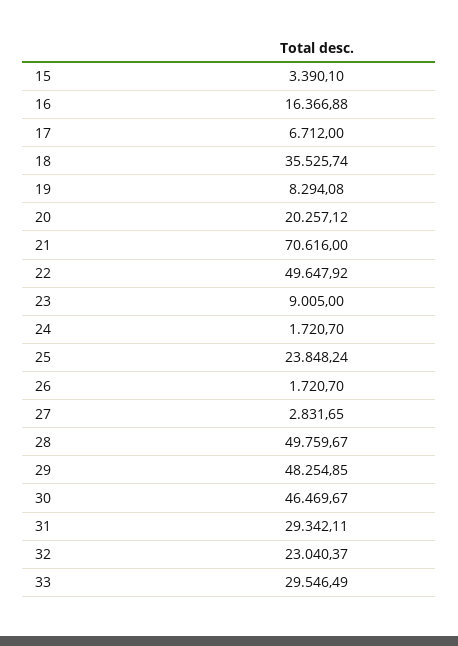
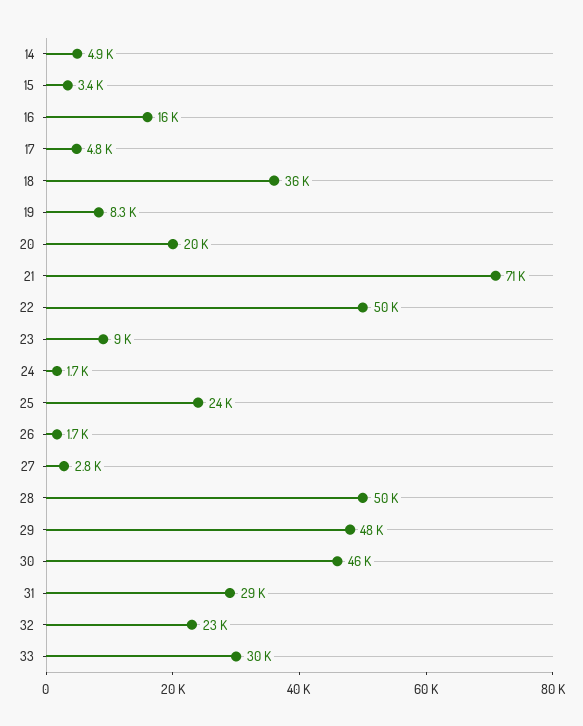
  {
    "15": 3390.1,
    "16": 16366.88,
-   "17": 6712,
+   "17": 4800,
    "18": 35525.74,
    "19": 8294.08,
    "20": 20257.12,
    "21": 70616,
    "22": 49647.92,
    "23": 9005,
    "24": 1720.7,
    "25": 23848.24,
    "26": 1720.7,
    "27": 2831.65,
    "28": 49759.67,
    "29": 48254.85,
    "30": 46469.67,
    "31": 29342.11,
    "32": 23040.37,
-   "33": 29546.49
+   "33": 29546.49,
+   "14": 4900
  }

